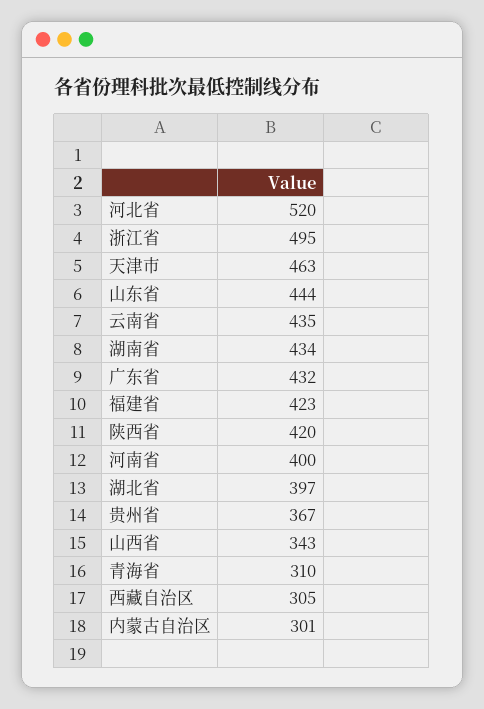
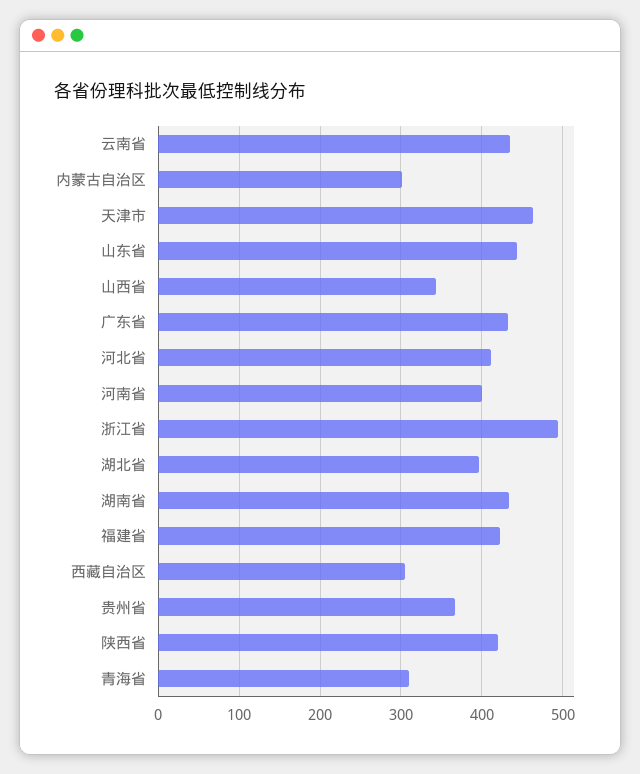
  {
-   "河北省": 520,
+   "河北省": 410,
    "浙江省": 495,
    "天津市": 463,
    "山东省": 444,
    "云南省": 435,
    "湖南省": 434,
    "广东省": 432,
    "福建省": 423,
    "陕西省": 420,
    "河南省": 400,
    "湖北省": 397,
    "贵州省": 367,
    "山西省": 343,
    "青海省": 310,
    "西藏自治区": 305,
    "内蒙古自治区": 301
  }

